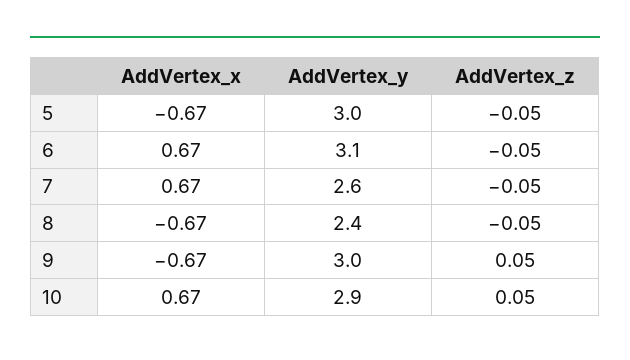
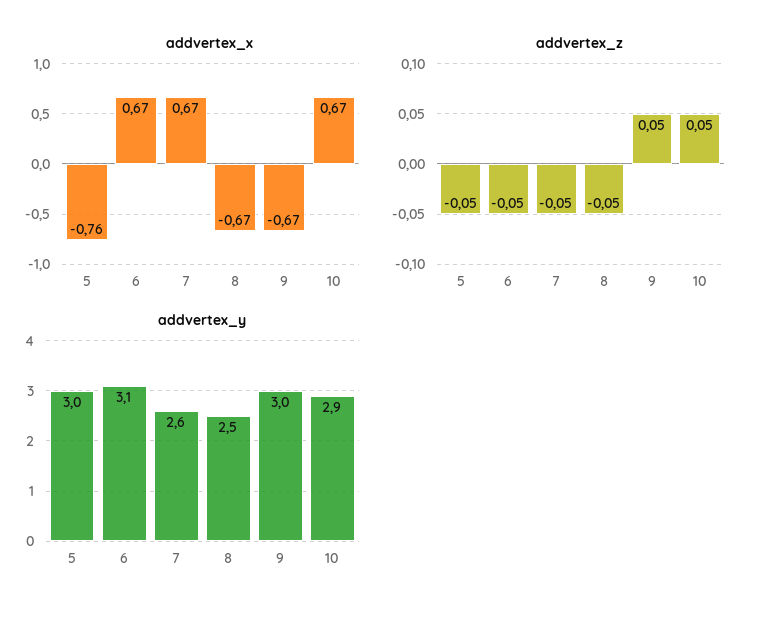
  {
    "AddVertex_x": {
-     "5": -0.67,
+     "5": -0.76,
      "6": 0.67,
      "7": 0.67,
      "8": -0.67,
      "9": -0.67,
      "10": 0.67
    },
    "AddVertex_y": {
      "5": 3,
      "6": 3.1,
      "7": 2.6,
-     "8": 2.4,
+     "8": 2.5,
      "9": 3,
      "10": 2.9
    },
    "AddVertex_z": {
      "5": -0.05,
      "6": -0.05,
      "7": -0.05,
      "8": -0.05,
      "9": 0.05,
      "10": 0.05
    }
  }

